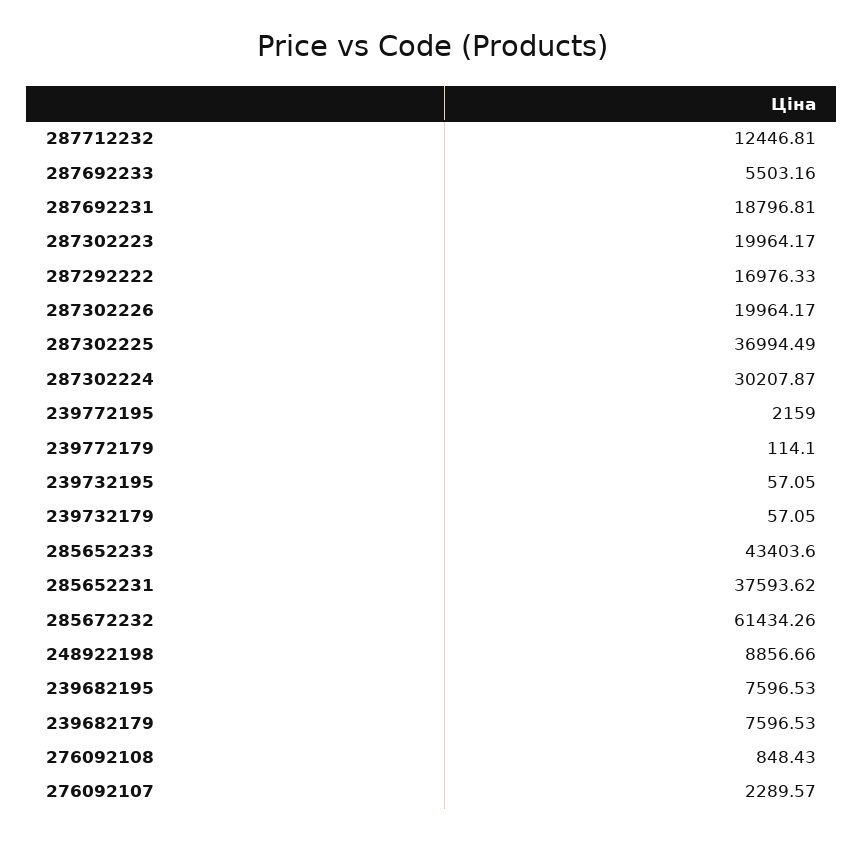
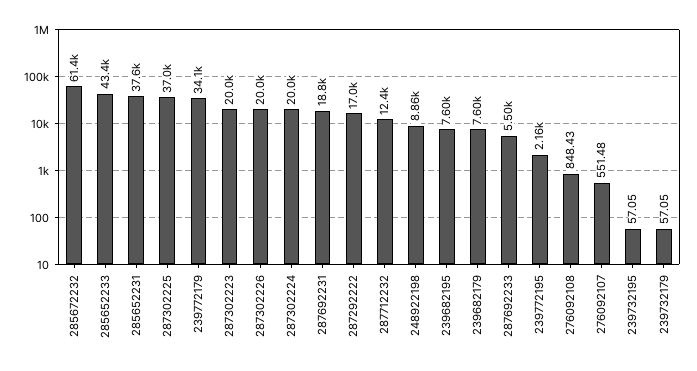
  {
    "287712232": 12446.81,
    "287692233": 5503.16,
    "287692231": 18796.81,
    "287302223": 19964.17,
    "287292222": 16976.33,
    "287302226": 19964.17,
    "287302225": 36994.49,
-   "287302224": 30207.87,
+   "287302224": 20000,
    "239772195": 2159,
-   "239772179": 114.1,
+   "239772179": 34100,
    "239732195": 57.05,
    "239732179": 57.05,
    "285652233": 43403.6,
    "285652231": 37593.62,
    "285672232": 61434.26,
    "248922198": 8856.66,
    "239682195": 7596.53,
    "239682179": 7596.53,
    "276092108": 848.43,
-   "276092107": 2289.57
+   "276092107": 551.48
  }

